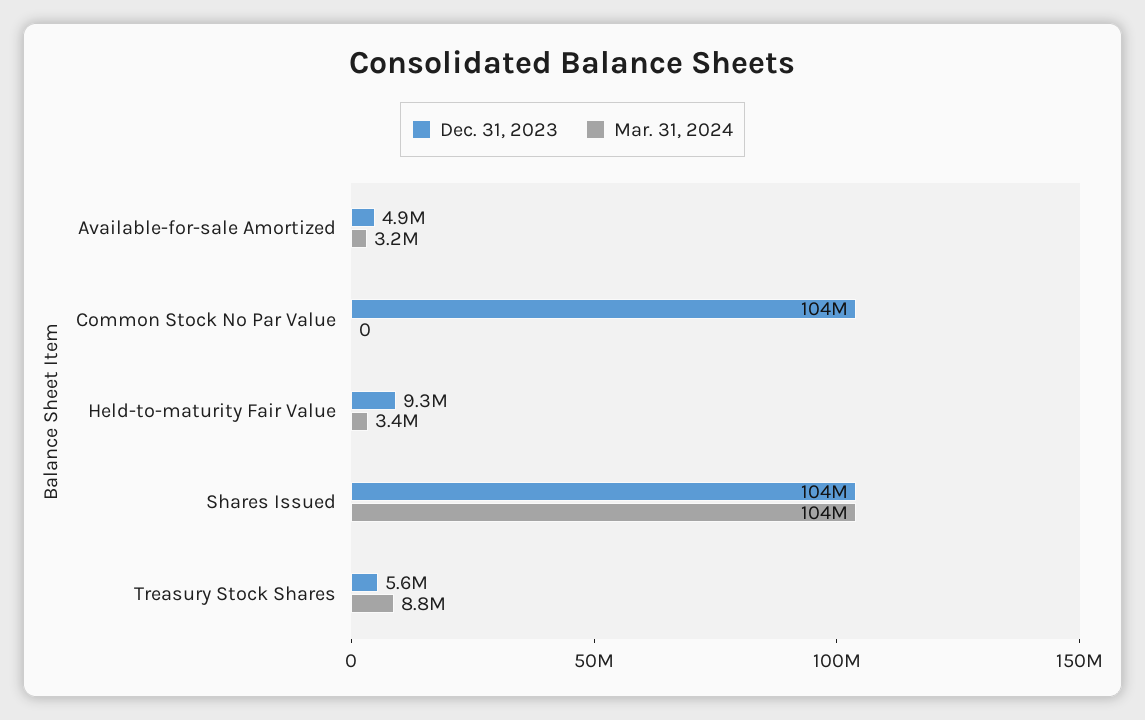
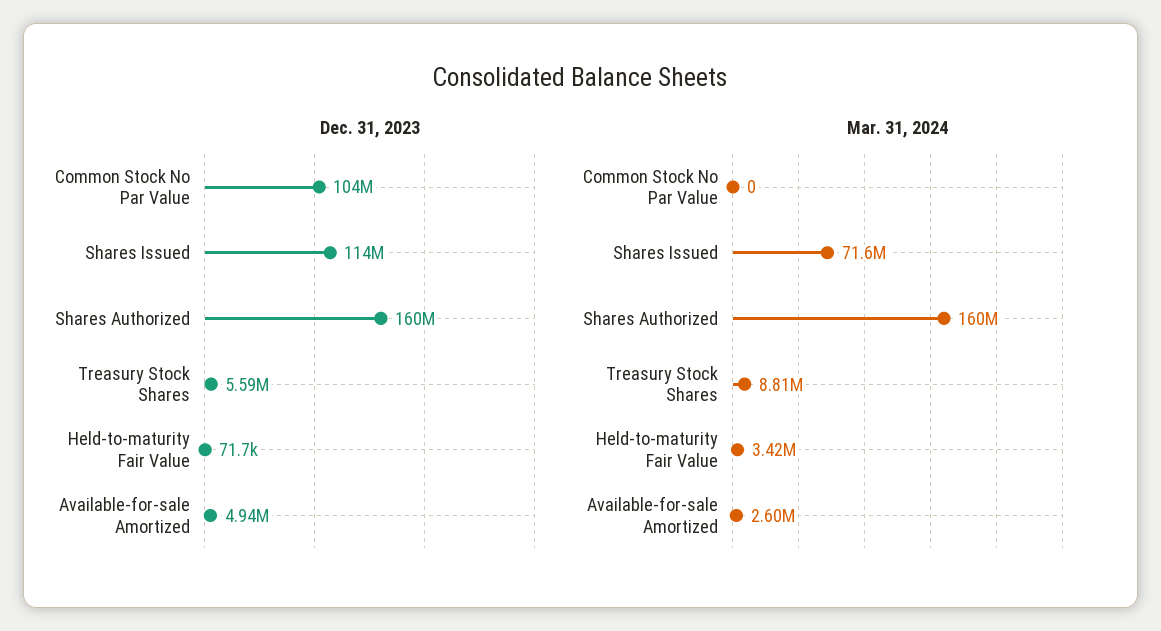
  {
    "Dec. 31, 2023": {
      "Available-for-sale Amortized": 4940000,
      "Common Stock No Par Value": 104000000,
-     "Held-to-maturity Fair Value": 9300000,
+     "Held-to-maturity Fair Value": 71700,
-     "Shares Issued": 104000000,
+     "Shares Issued": 114000000,
-     "Treasury Stock Shares": 5590000
+     "Treasury Stock Shares": 5590000,
+     "Shares Authorized": 160000000
    },
    "Mar. 31, 2024": {
-     "Available-for-sale Amortized": 3200000,
+     "Available-for-sale Amortized": 2600000,
      "Common Stock No Par Value": 0,
      "Held-to-maturity Fair Value": 3420000,
-     "Shares Issued": 104000000,
+     "Shares Issued": 71600000,
-     "Treasury Stock Shares": 8810000
+     "Treasury Stock Shares": 8810000,
+     "Shares Authorized": 160000000
    }
  }

